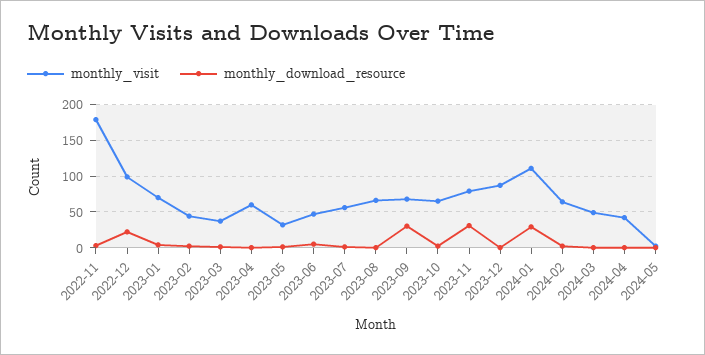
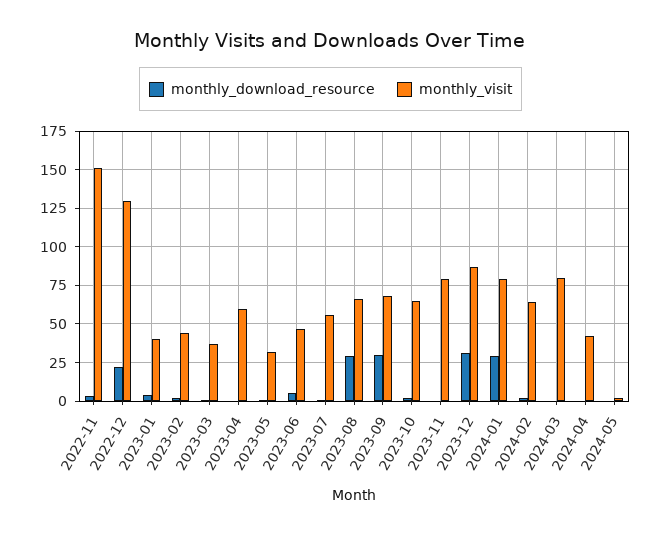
  {
    "monthly_visit": {
-     "2022-11": 180,
+     "2022-11": 150,
-     "2022-12": 100,
+     "2022-12": 130,
-     "2023-01": 70,
+     "2023-01": 40,
      "2023-02": 45,
      "2023-03": 35,
      "2023-04": 60,
      "2023-05": 30,
      "2023-06": 45,
      "2023-07": 55,
      "2023-08": 65,
      "2023-09": 70,
      "2023-10": 65,
      "2023-11": 80,
      "2023-12": 85,
-     "2024-01": 110,
+     "2024-01": 80,
      "2024-02": 65,
-     "2024-03": 50,
+     "2024-03": 80,
      "2024-04": 40,
      "2024-05": 0
    },
    "monthly_download_resource": {
      "2022-11": 5,
      "2022-12": 20,
      "2023-01": 5,
      "2023-02": 0,
      "2023-03": 0,
      "2023-04": 0,
      "2023-05": 0,
      "2023-06": 5,
      "2023-07": 0,
-     "2023-08": 0,
+     "2023-08": 30,
      "2023-09": 30,
      "2023-10": 0,
-     "2023-11": 30,
+     "2023-11": 0,
-     "2023-12": 0,
+     "2023-12": 30,
      "2024-01": 30,
      "2024-02": 0,
      "2024-03": 0,
      "2024-04": 0,
      "2024-05": 0
    }
  }

